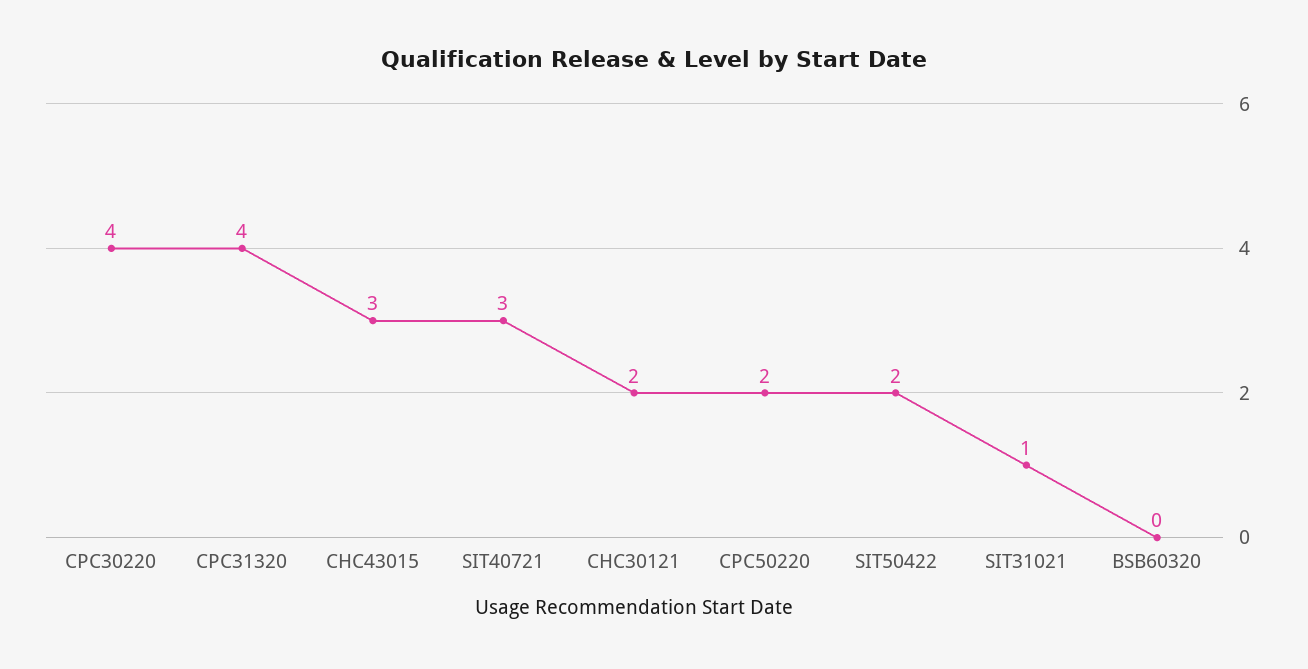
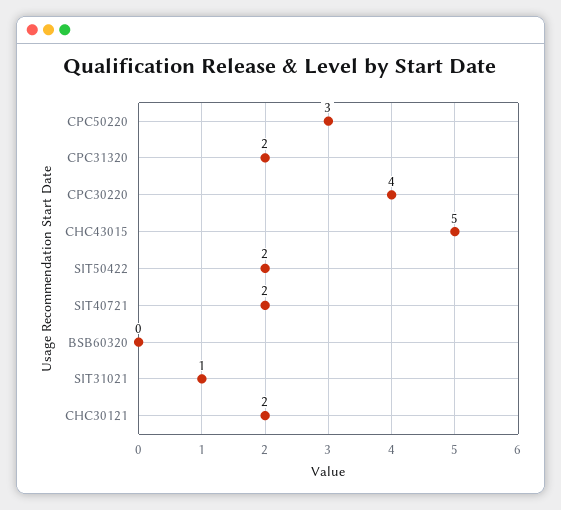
  {
    "CPC30220": 4,
-   "CPC31320": 4,
+   "CPC31320": 2,
-   "CHC43015": 3,
+   "CHC43015": 5,
-   "SIT40721": 3,
+   "SIT40721": 2,
    "CHC30121": 2,
-   "CPC50220": 2,
+   "CPC50220": 3,
    "SIT50422": 2,
    "SIT31021": 1,
    "BSB60320": 0
  }

